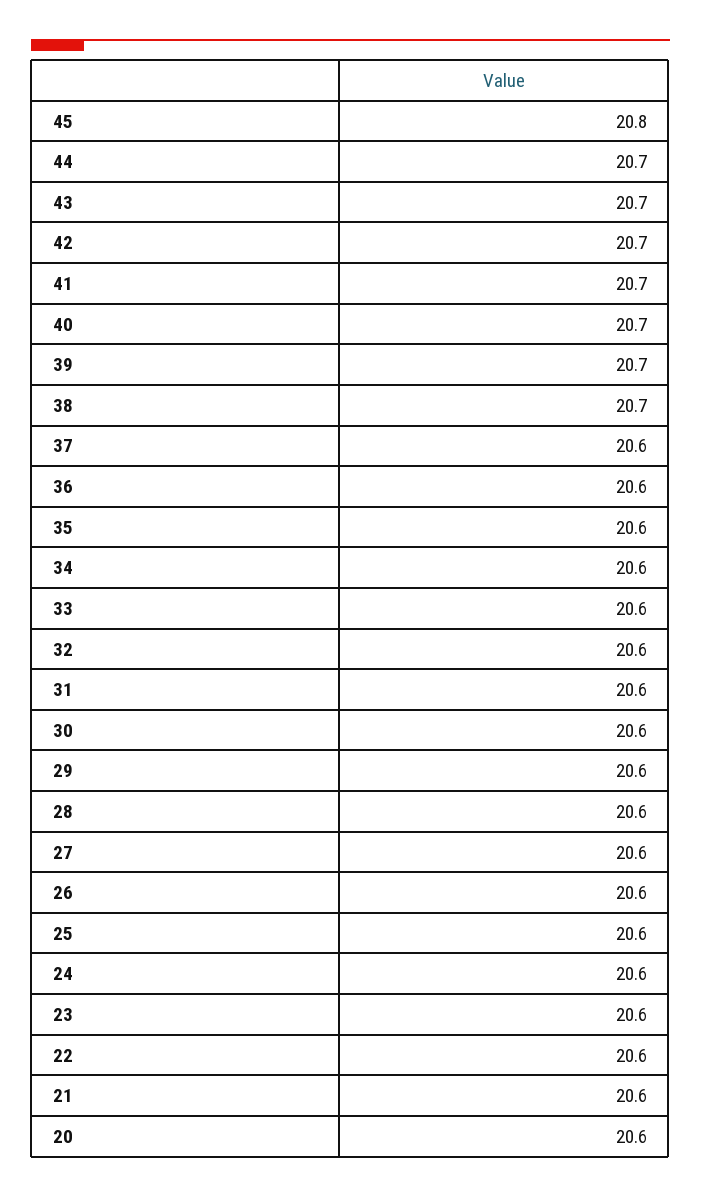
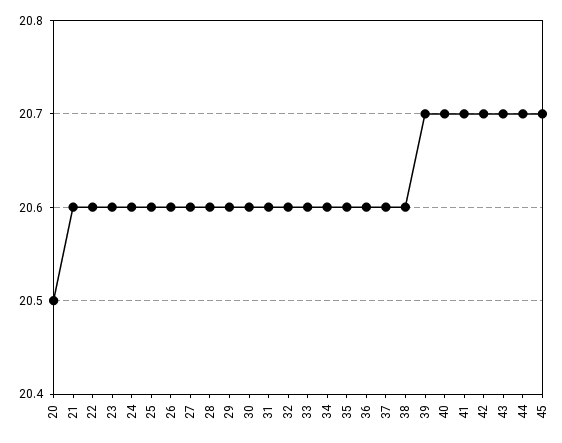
  {
-   "45": 20.8,
+   "45": 20.7,
    "44": 20.7,
    "43": 20.7,
    "42": 20.7,
    "41": 20.7,
    "40": 20.7,
    "39": 20.7,
-   "38": 20.7,
+   "38": 20.6,
    "37": 20.6,
    "36": 20.6,
    "35": 20.6,
    "34": 20.6,
    "33": 20.6,
    "32": 20.6,
    "31": 20.6,
    "30": 20.6,
    "29": 20.6,
    "28": 20.6,
    "27": 20.6,
    "26": 20.6,
    "25": 20.6,
    "24": 20.6,
    "23": 20.6,
    "22": 20.6,
    "21": 20.6,
-   "20": 20.6
+   "20": 20.5
  }

